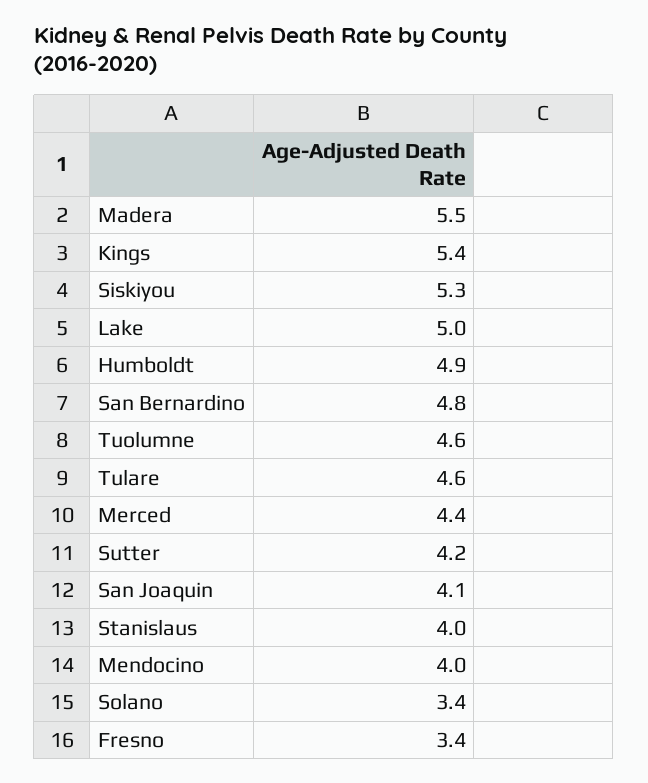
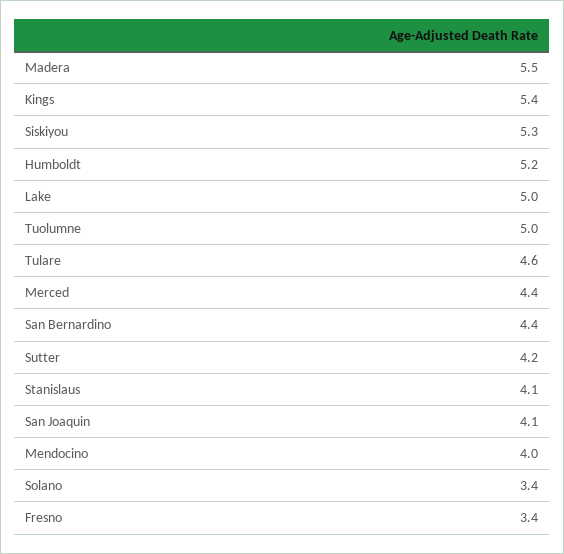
  {
    "Madera": 5.5,
    "Kings": 5.4,
    "Siskiyou": 5.3,
    "Lake": 5,
-   "Humboldt": 4.9,
+   "Humboldt": 5.2,
-   "San Bernardino": 4.8,
+   "San Bernardino": 4.4,
-   "Tuolumne": 4.6,
+   "Tuolumne": 5,
    "Tulare": 4.6,
    "Merced": 4.4,
    "Sutter": 4.2,
    "San Joaquin": 4.1,
-   "Stanislaus": 4,
+   "Stanislaus": 4.1,
    "Mendocino": 4,
    "Solano": 3.4,
    "Fresno": 3.4
  }

